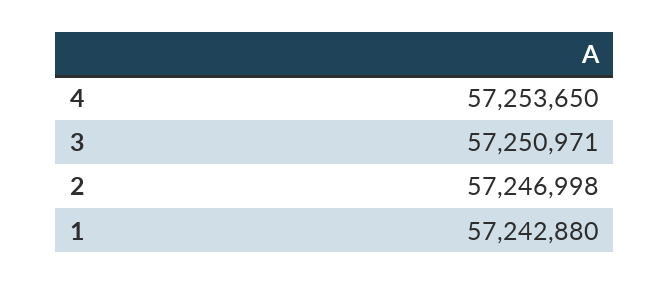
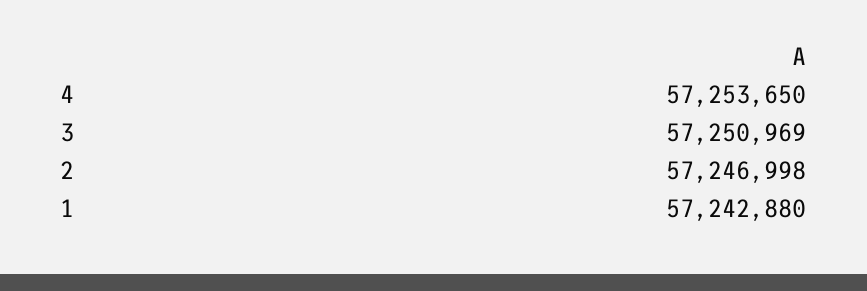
  {
    "4": 57253650,
-   "3": 57250971,
+   "3": 57250969,
    "2": 57246998,
    "1": 57242880
  }

